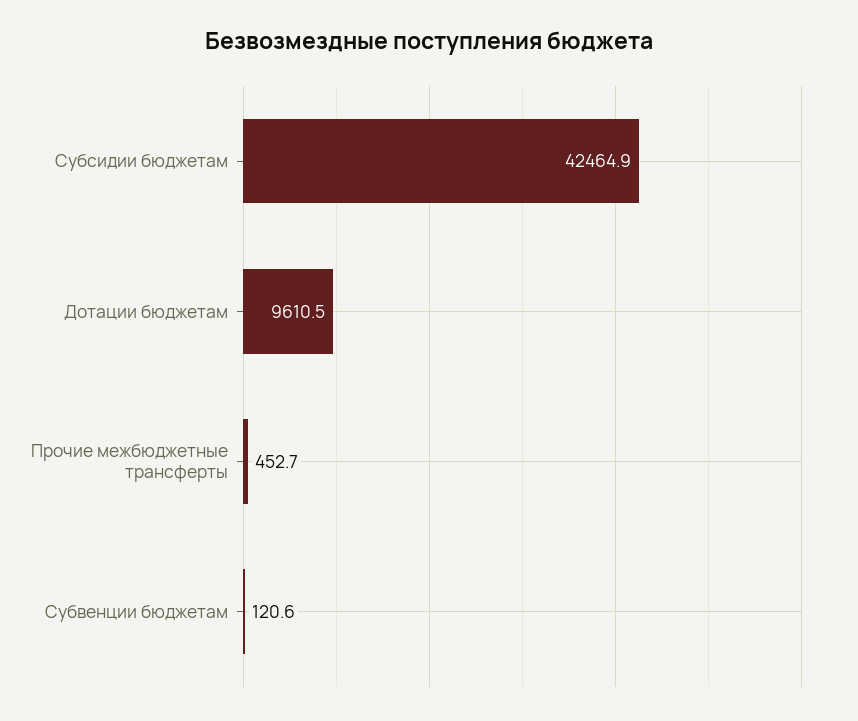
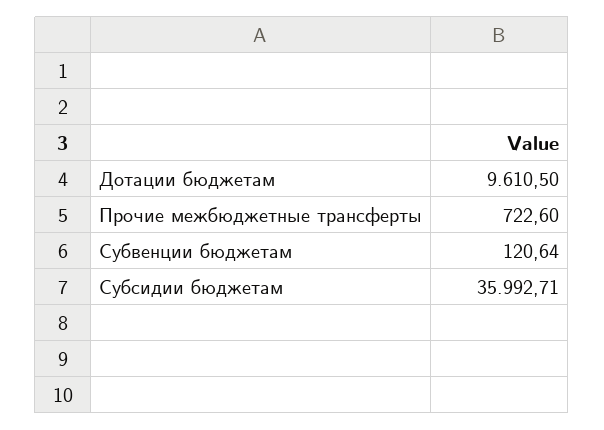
  {
-   "Субсидии бюджетам": 42464.9,
+   "Субсидии бюджетам": 35992.71,
    "Дотации бюджетам": 9610.5,
-   "Прочие межбюджетные трансферты": 452.7,
+   "Прочие межбюджетные трансферты": 722.6,
    "Субвенции бюджетам": 120.64
  }

